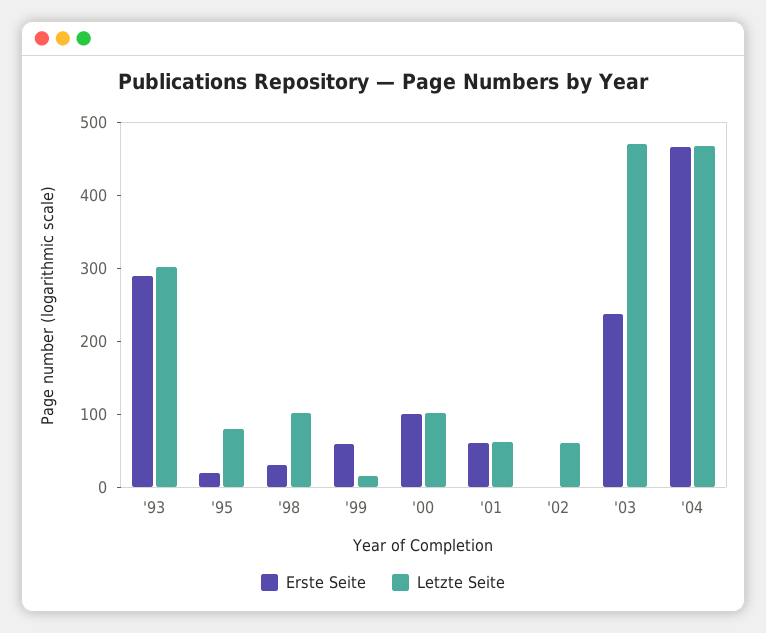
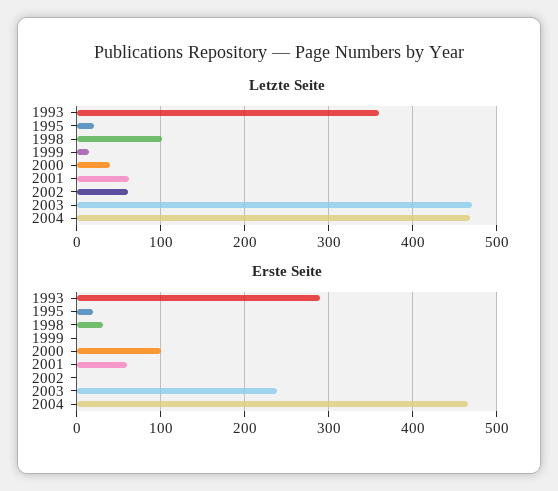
  {
    "Erste Seite": {
      "'93": 290,
      "'95": 20,
      "'98": 30,
-     "'99": 60,
+     "'99": 0,
      "'00": 100,
      "'01": 60,
      "'02": 0,
      "'03": 240,
      "'04": 470
    },
    "Letzte Seite": {
-     "'93": 300,
+     "'93": 360,
-     "'95": 80,
+     "'95": 20,
      "'98": 100,
      "'99": 20,
-     "'00": 100,
+     "'00": 40,
      "'01": 60,
      "'02": 60,
      "'03": 470,
      "'04": 470
    }
  }

